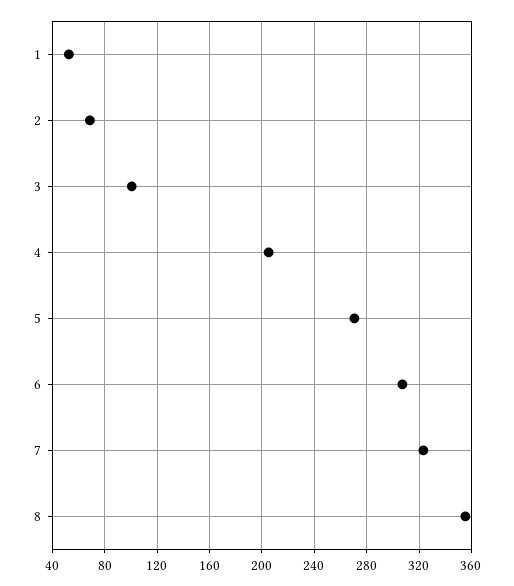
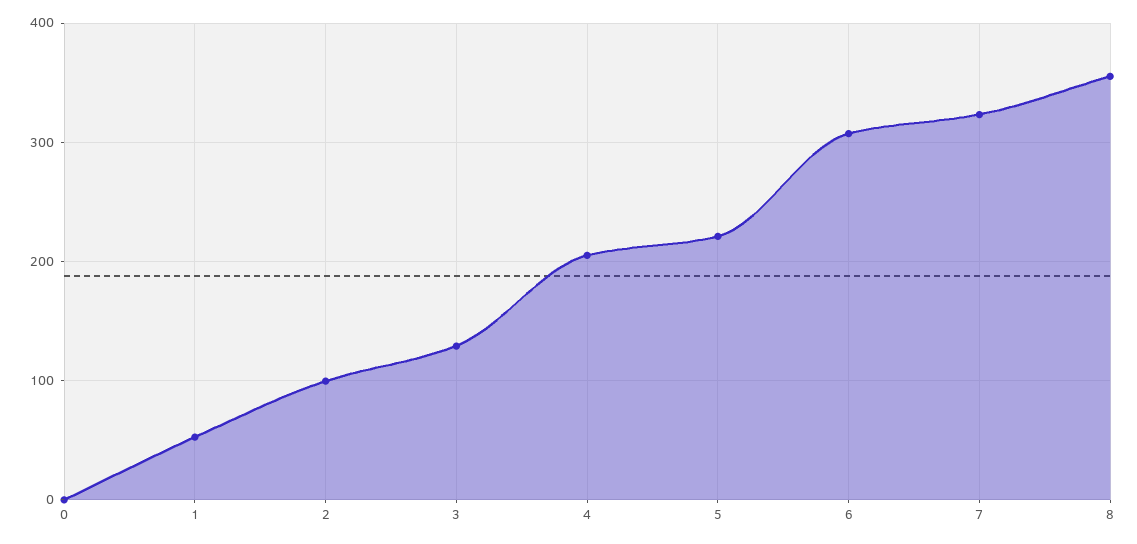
  {
    "1": 55,
-   "2": 70,
+   "2": 100,
-   "3": 100,
+   "3": 130,
    "4": 205,
-   "5": 270,
+   "5": 220,
    "6": 305,
    "7": 325,
-   "8": 355
+   "8": 355,
+   "0": 0
  }

